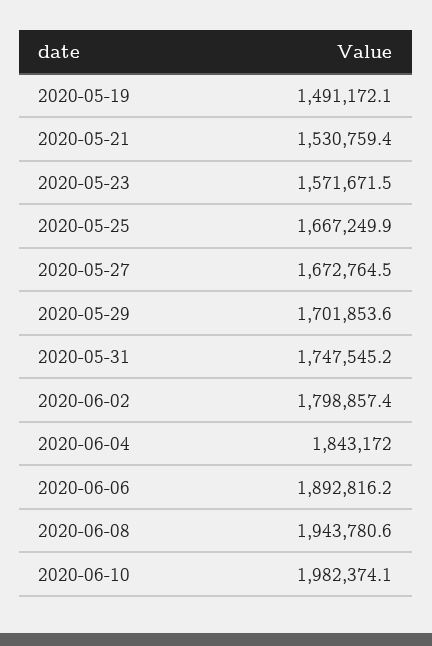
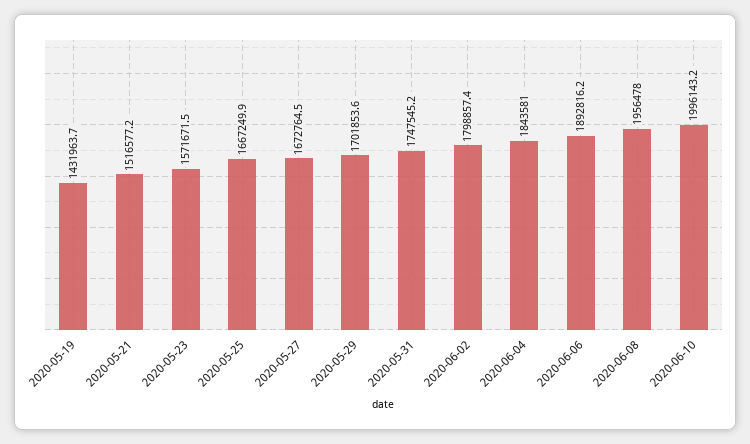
  {
-   "2020-05-19": 1491172.1,
+   "2020-05-19": 1431963.7,
-   "2020-05-21": 1530759.4,
+   "2020-05-21": 1516577.2,
    "2020-05-23": 1571671.5,
    "2020-05-25": 1667249.9,
    "2020-05-27": 1672764.5,
    "2020-05-29": 1701853.6,
    "2020-05-31": 1747545.2,
    "2020-06-02": 1798857.4,
-   "2020-06-04": 1843172,
+   "2020-06-04": 1843581,
    "2020-06-06": 1892816.2,
-   "2020-06-08": 1943780.6,
+   "2020-06-08": 1956478,
-   "2020-06-10": 1982374.1
+   "2020-06-10": 1996143.2
  }

